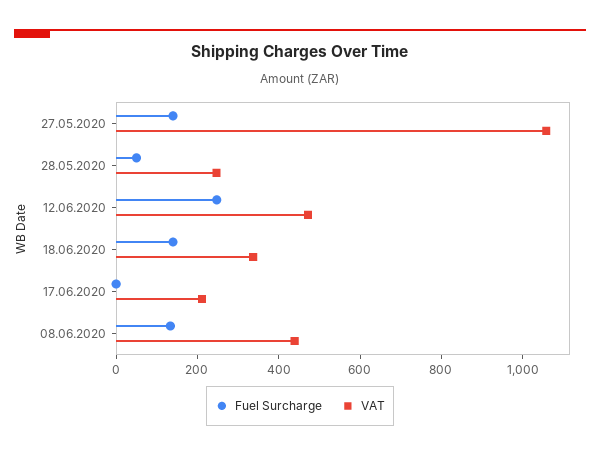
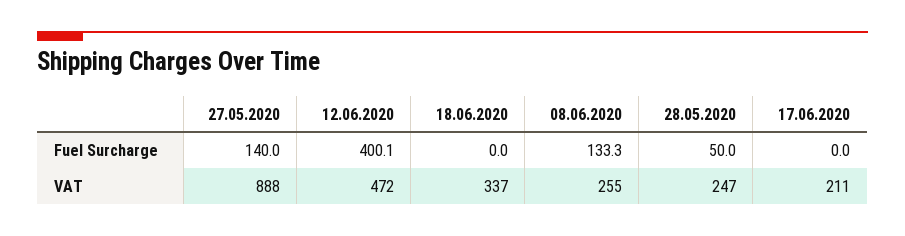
  {
    "Fuel Surcharge": {
      "27.05.2020": 140,
      "28.05.2020": 50,
-     "12.06.2020": 250,
+     "12.06.2020": 400.1,
-     "18.06.2020": 150,
+     "18.06.2020": 0,
      "17.06.2020": 0,
      "08.06.2020": 133.3
    },
    "VAT": {
-     "27.05.2020": 1050,
+     "27.05.2020": 888,
      "28.05.2020": 247,
      "12.06.2020": 472,
      "18.06.2020": 337,
      "17.06.2020": 211,
-     "08.06.2020": 450
+     "08.06.2020": 255
    }
  }

